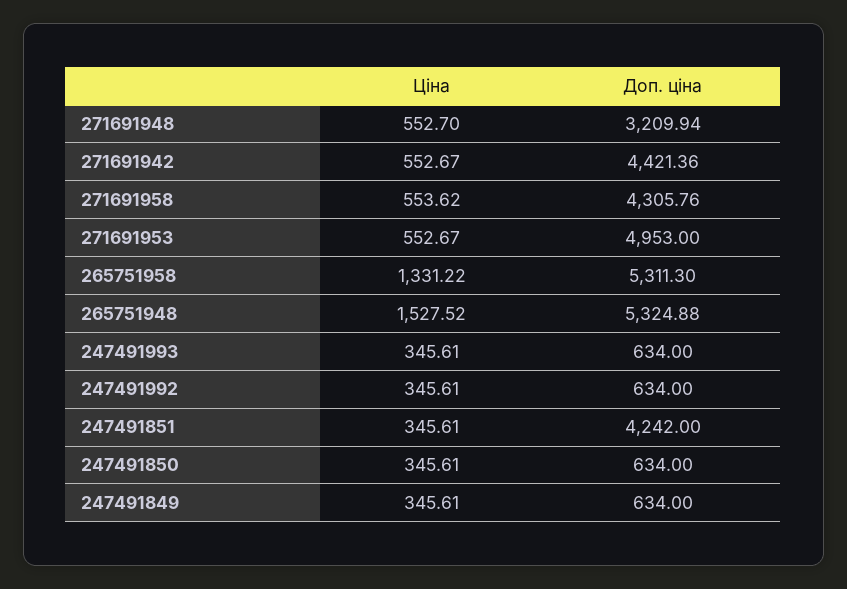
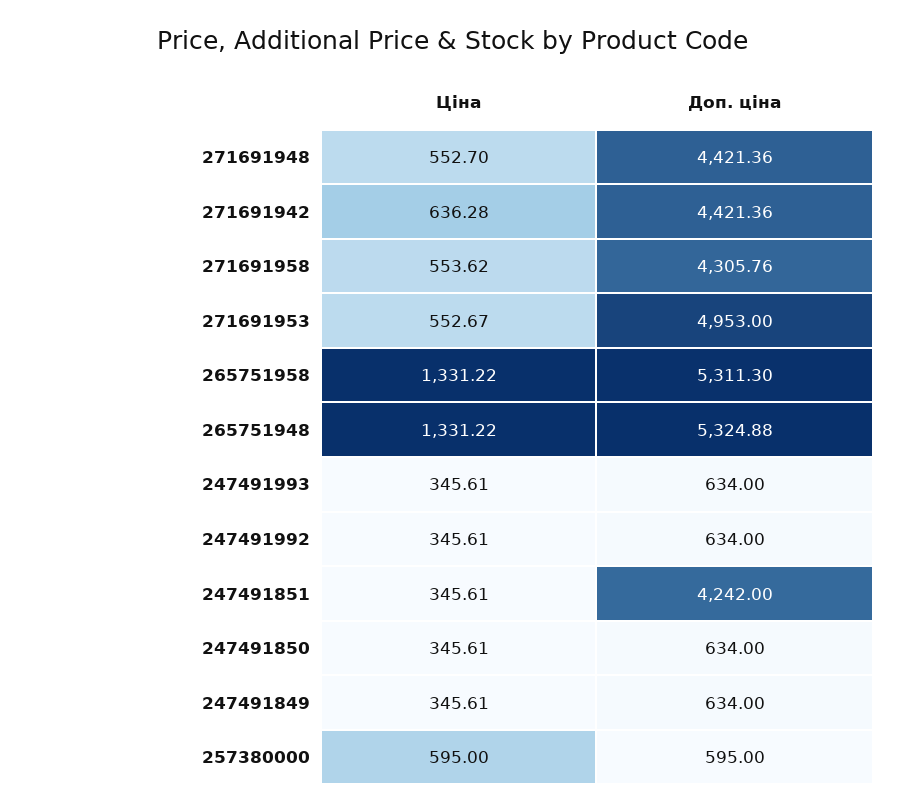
  {
    "Ціна": {
      "271691948": 552.7,
-     "271691942": 552.67,
+     "271691942": 636.28,
      "271691958": 553.62,
      "271691953": 552.67,
      "265751958": 1331.22,
-     "265751948": 1527.52,
+     "265751948": 1331.22,
      "247491993": 345.61,
      "247491992": 345.61,
      "247491851": 345.61,
      "247491850": 345.61,
-     "247491849": 345.61
+     "247491849": 345.61,
+     "257380000": 595
    },
    "Доп. ціна": {
-     "271691948": 3209.94,
+     "271691948": 4421.36,
      "271691942": 4421.36,
      "271691958": 4305.76,
      "271691953": 4953,
      "265751958": 5311.3,
      "265751948": 5324.88,
      "247491993": 634,
      "247491992": 634,
      "247491851": 4242,
      "247491850": 634,
-     "247491849": 634
+     "247491849": 634,
+     "257380000": 595
    }
  }

